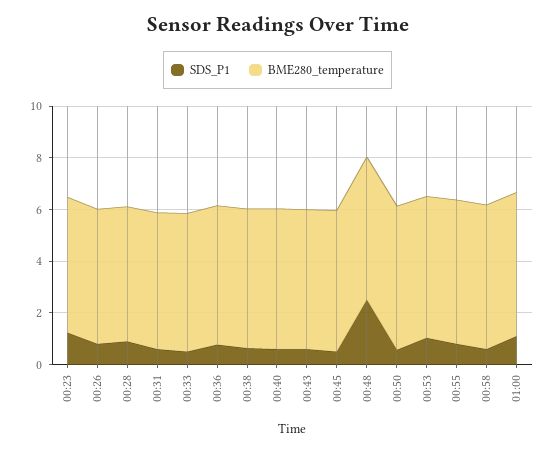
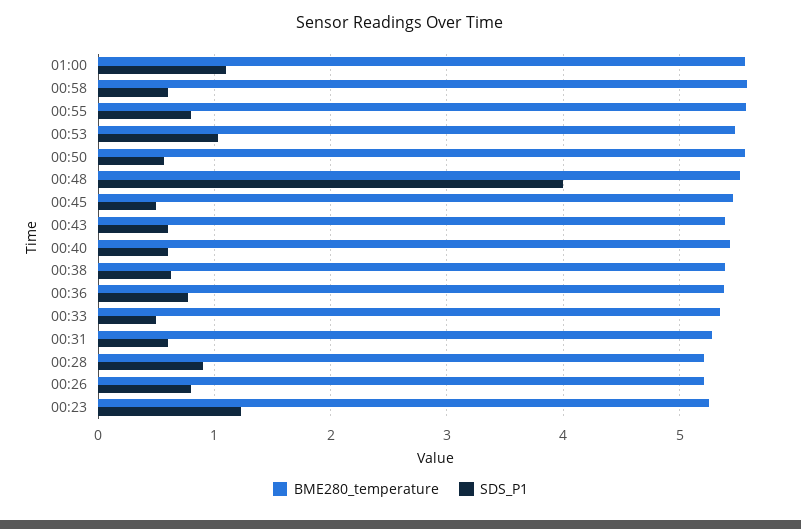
  {
    "SDS_P1": {
      "00:23": 1.2,
      "00:26": 0.8,
      "00:28": 0.9,
      "00:31": 0.6,
      "00:33": 0.5,
      "00:36": 0.8,
      "00:38": 0.6,
      "00:40": 0.6,
      "00:43": 0.6,
      "00:45": 0.5,
-     "00:48": 2.5,
+     "00:48": 4,
      "00:50": 0.6,
      "00:53": 1,
      "00:55": 0.8,
      "00:58": 0.6,
      "01:00": 1.1
    },
    "BME280_temperature": {
      "00:23": 5.3,
      "00:26": 5.2,
      "00:28": 5.2,
      "00:31": 5.3,
      "00:33": 5.4,
      "00:36": 5.4,
      "00:38": 5.4,
      "00:40": 5.4,
      "00:43": 5.4,
      "00:45": 5.5,
      "00:48": 5.5,
      "00:50": 5.6,
      "00:53": 5.5,
      "00:55": 5.6,
      "00:58": 5.6,
      "01:00": 5.6
    }
  }

